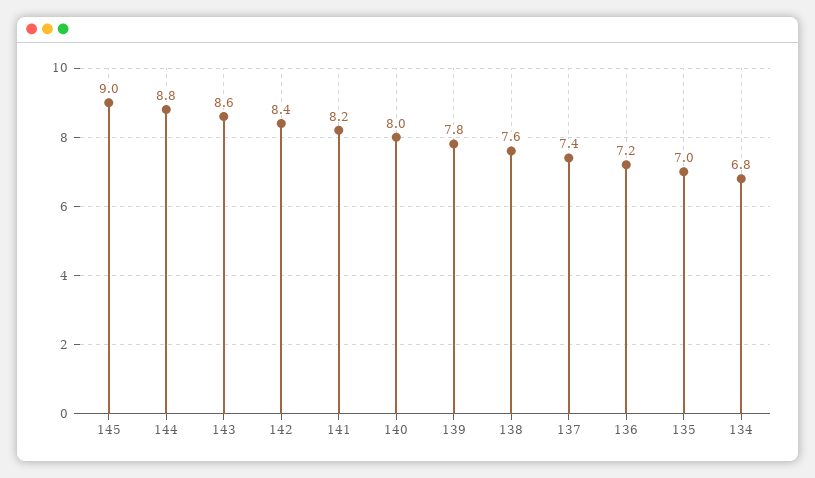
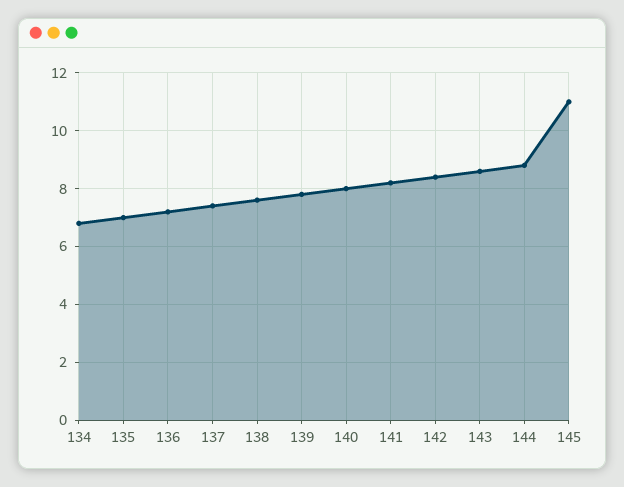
  {
-   "145": 9,
+   "145": 11,
    "144": 8.8,
    "143": 8.6,
    "142": 8.4,
    "141": 8.2,
    "140": 8,
    "139": 7.8,
    "138": 7.6,
    "137": 7.4,
    "136": 7.2,
    "135": 7,
    "134": 6.8
  }

